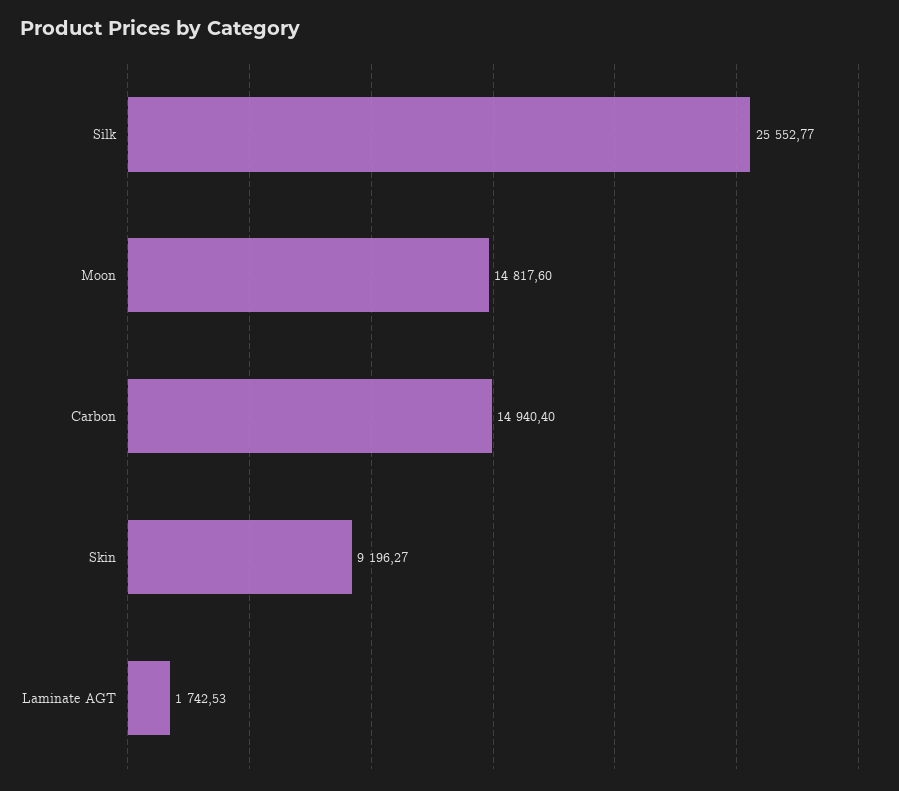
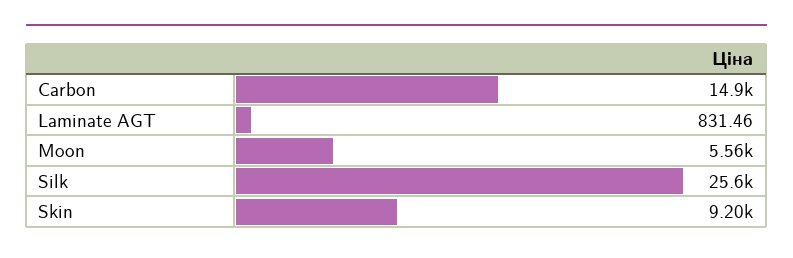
  {
    "Silk": 25552.77,
-   "Moon": 14817.6,
+   "Moon": 5560,
    "Carbon": 14940.4,
    "Skin": 9196.27,
-   "Laminate AGT": 1742.53
+   "Laminate AGT": 831.46
  }

